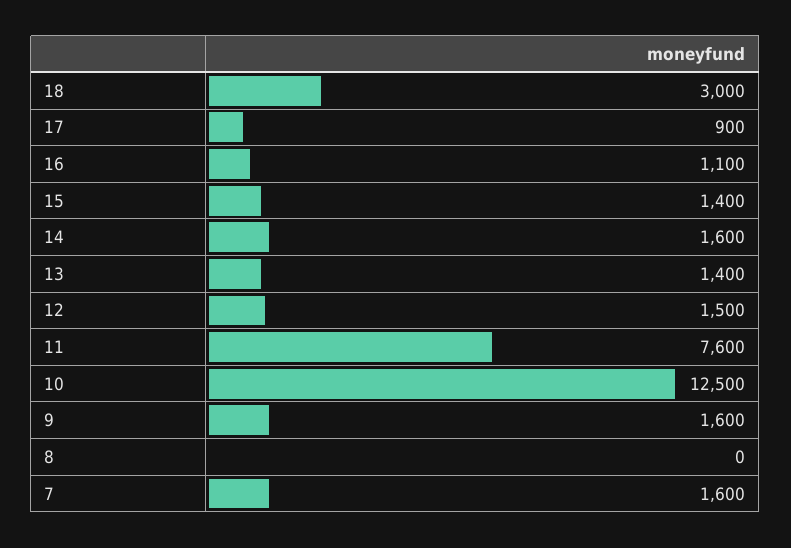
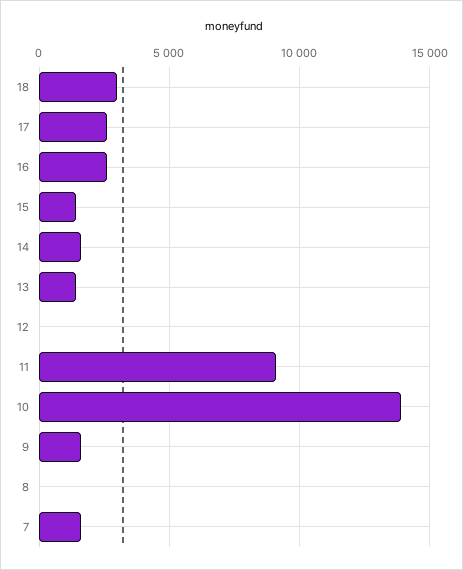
  {
    "18": 3000,
-   "17": 900,
+   "17": 2500,
-   "16": 1100,
+   "16": 2500,
    "15": 1400,
    "14": 1600,
    "13": 1400,
-   "12": 1500,
+   "12": 0,
-   "11": 7600,
+   "11": 9000,
-   "10": 12500,
+   "10": 14000,
    "9": 1600,
    "8": 0,
    "7": 1600
  }

